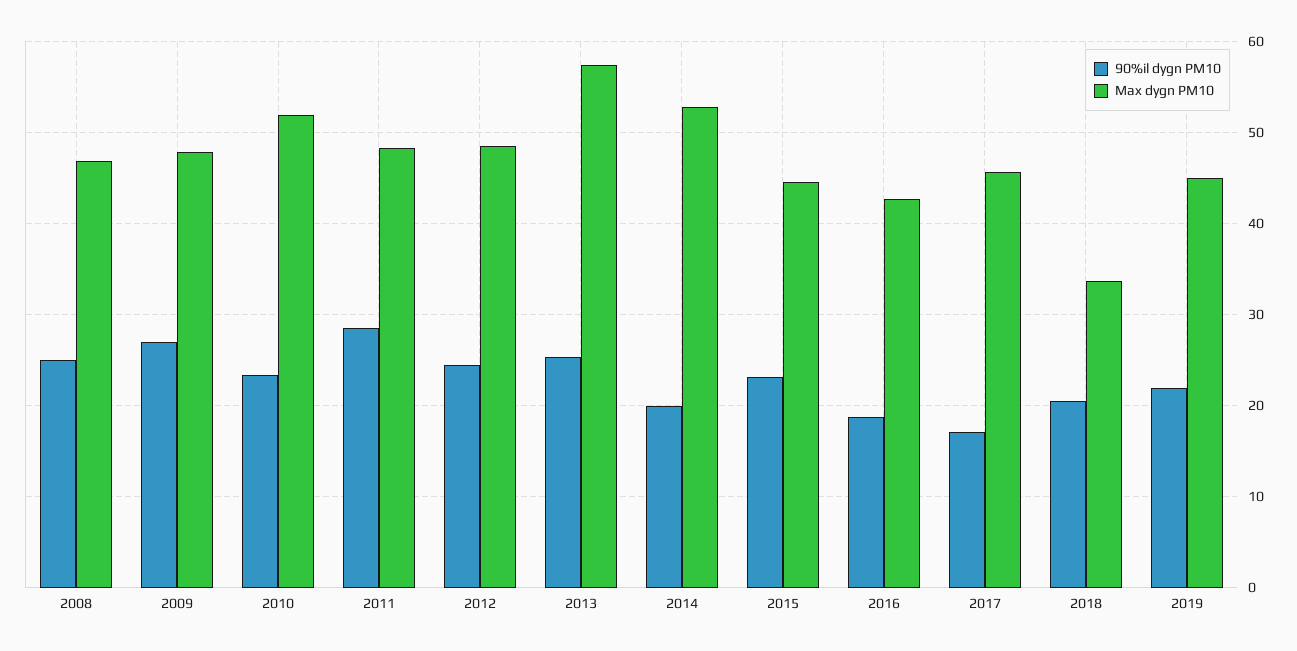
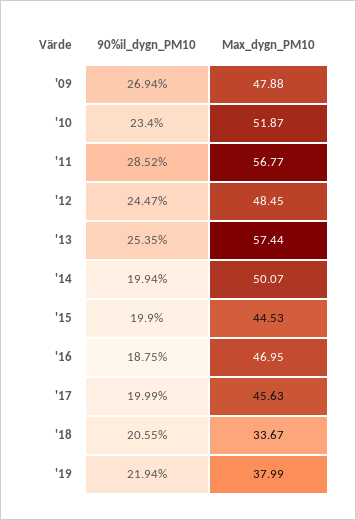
  {
    "90%il dygn PM10": {
-     "2008": 25,
      "2009": 26.94,
      "2010": 23.4,
      "2011": 28.52,
      "2012": 24.47,
      "2013": 25.35,
      "2014": 19.94,
-     "2015": 23,
+     "2015": 19.9,
      "2016": 18.75,
-     "2017": 17,
+     "2017": 19.99,
      "2018": 20.55,
      "2019": 21.94
    },
    "Max dygn PM10": {
-     "2008": 47,
      "2009": 47.88,
      "2010": 51.87,
-     "2011": 48,
+     "2011": 56.77,
      "2012": 48.45,
      "2013": 57.44,
-     "2014": 53,
+     "2014": 50.07,
      "2015": 44.53,
-     "2016": 43,
+     "2016": 46.95,
      "2017": 45.63,
      "2018": 33.67,
-     "2019": 45
+     "2019": 37.99
    }
  }

